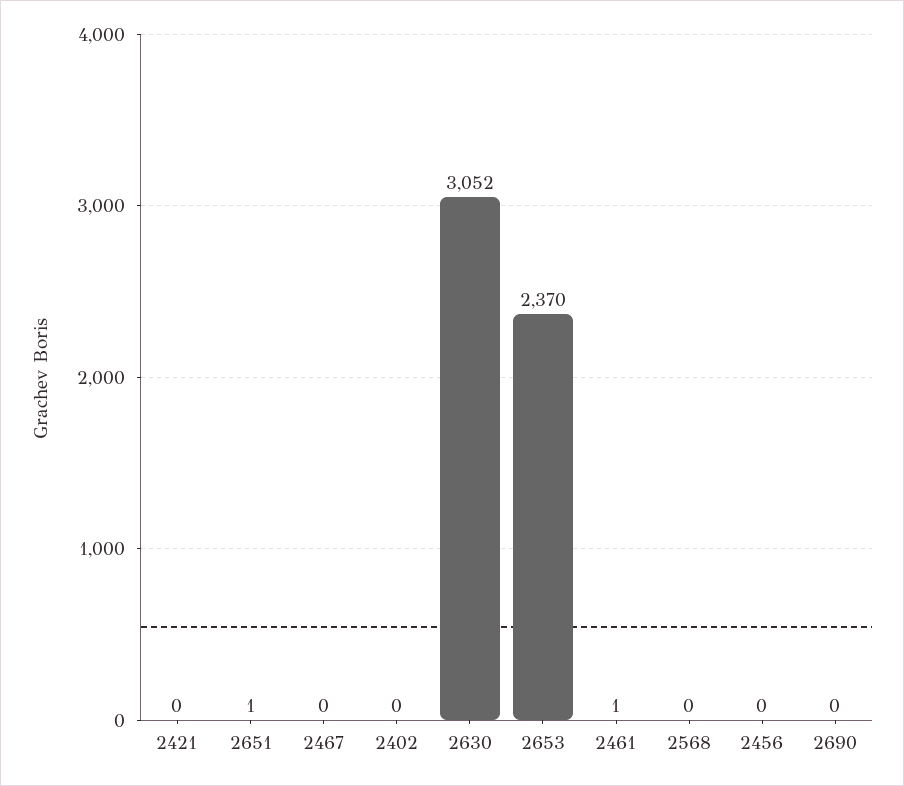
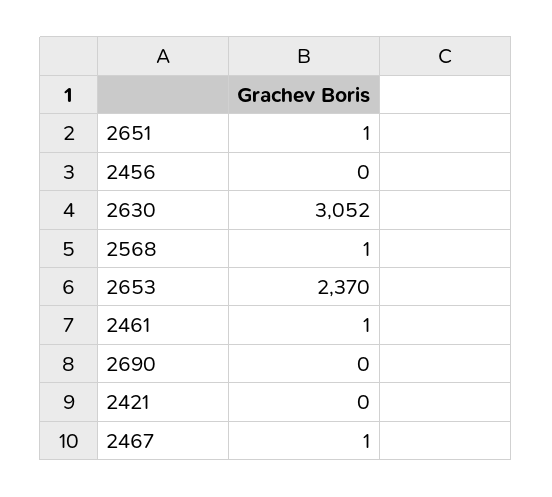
  {
    "2421": 0,
    "2651": 1,
-   "2467": 0,
+   "2467": 1,
-   "2402": 0,
    "2630": 3052,
    "2653": 2370,
    "2461": 1,
-   "2568": 0,
+   "2568": 1,
    "2456": 0,
    "2690": 0
  }

